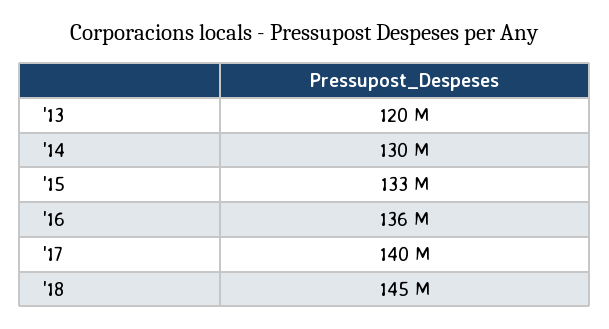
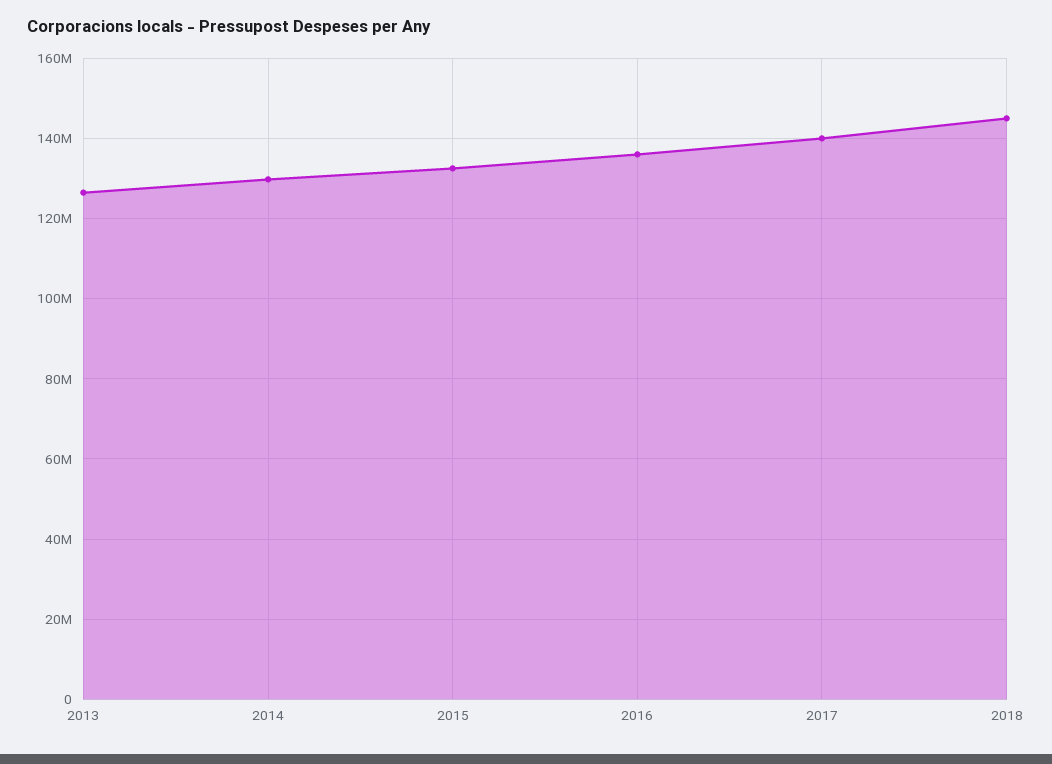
  {
-   "'13": 120000000,
+   "'13": 126000000,
    "'14": 130000000,
    "'15": 133000000,
    "'16": 136000000,
    "'17": 140000000,
    "'18": 145000000
  }

